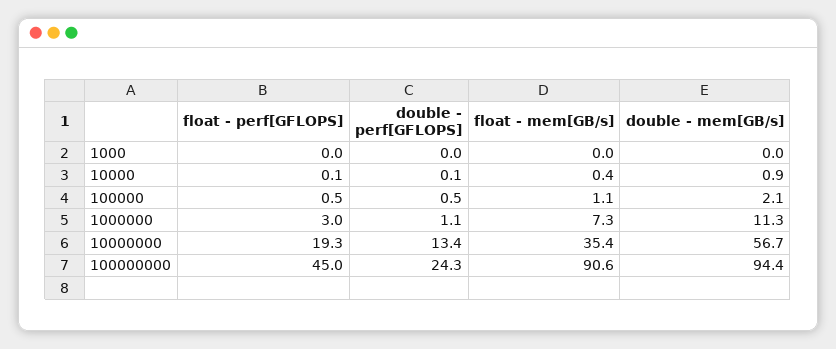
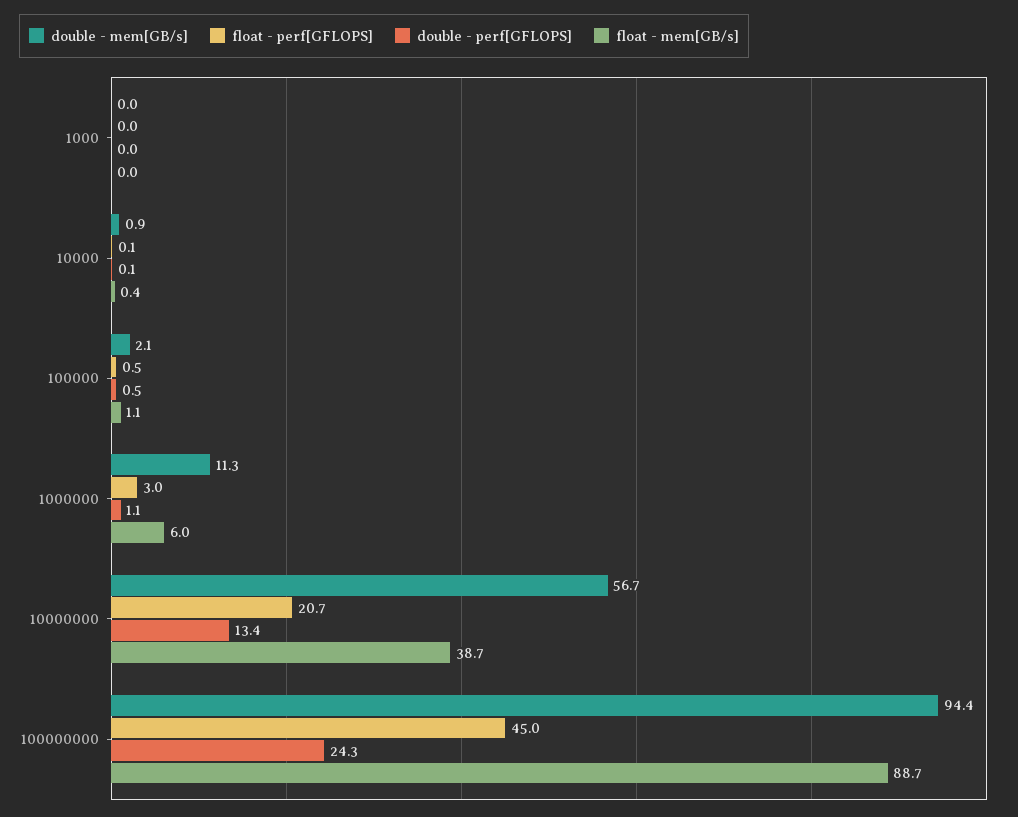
  {
    "float - perf[GFLOPS]": {
      "1000": 0,
      "10000": 0.1,
      "100000": 0.5,
      "1000000": 3,
-     "10000000": 19.3,
+     "10000000": 20.7,
      "100000000": 45
    },
    "double - perf[GFLOPS]": {
      "1000": 0,
      "10000": 0.1,
      "100000": 0.5,
      "1000000": 1.1,
      "10000000": 13.4,
      "100000000": 24.3
    },
    "float - mem[GB/s]": {
      "1000": 0,
      "10000": 0.4,
      "100000": 1.1,
-     "1000000": 7.3,
+     "1000000": 6,
-     "10000000": 35.4,
+     "10000000": 38.7,
-     "100000000": 90.6
+     "100000000": 88.7
    },
    "double - mem[GB/s]": {
      "1000": 0,
      "10000": 0.9,
      "100000": 2.1,
      "1000000": 11.3,
      "10000000": 56.7,
      "100000000": 94.4
    }
  }

